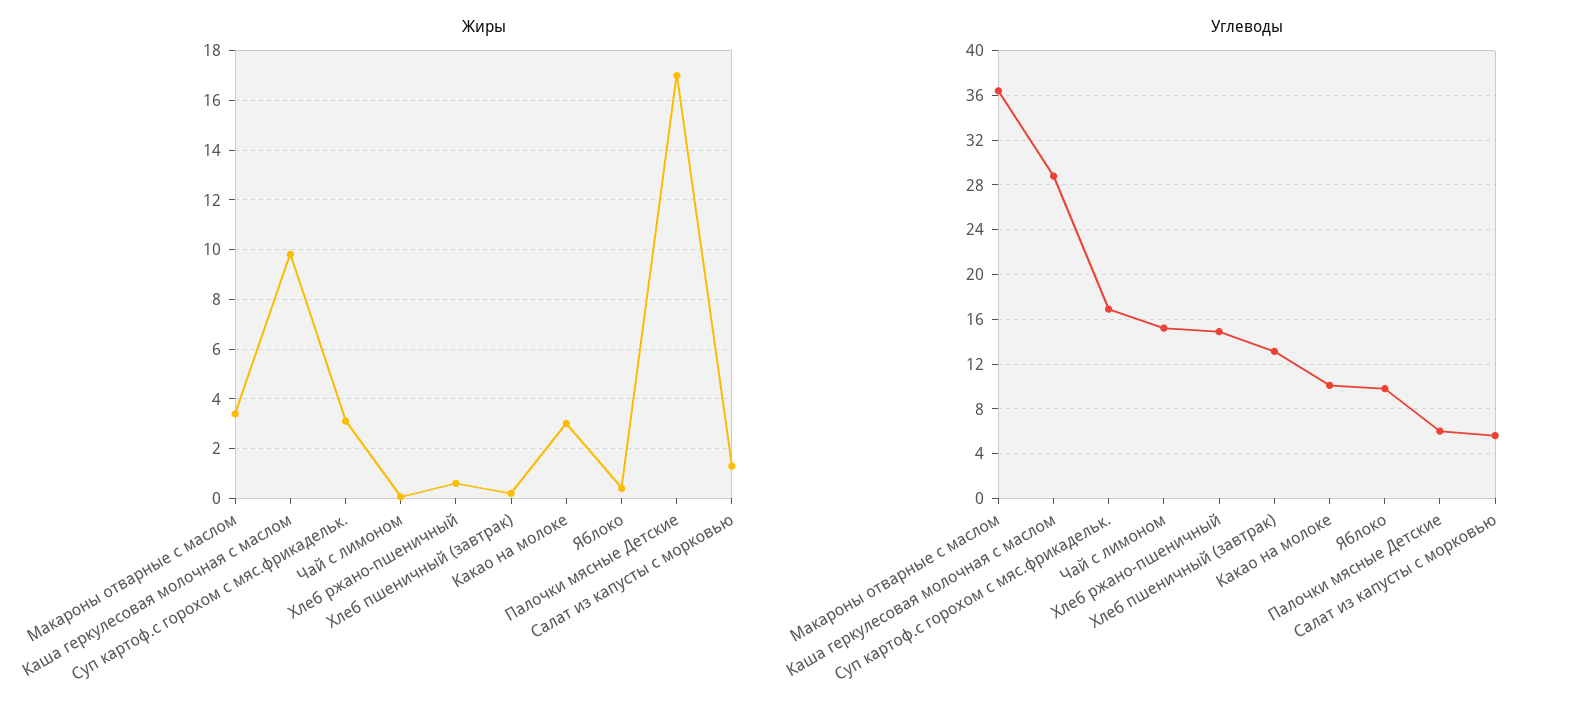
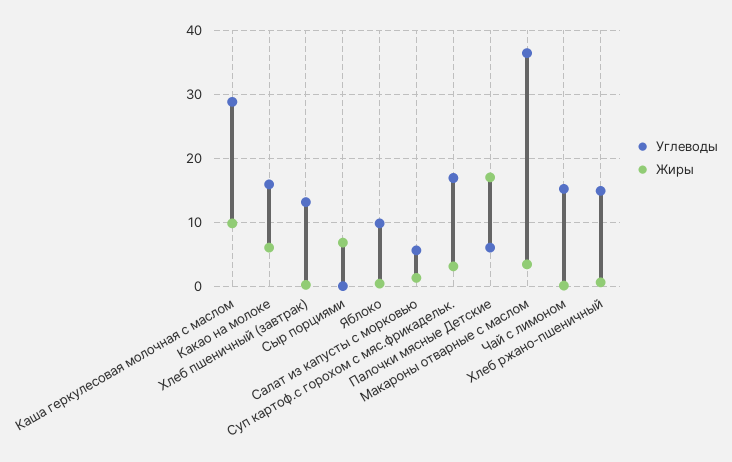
  {
    "Жиры": {
      "Макароны отварные с маслом": 3.5,
      "Каша геркулесовая молочная с маслом": 9.75,
      "Суп картоф.с горохом с мяс.фрикадельк.": 3,
      "Чай с лимоном": 0,
      "Хлеб ржано-пшеничный": 0.5,
      "Хлеб пшеничный (завтрак)": 0.25,
-     "Какао на молоке": 3,
+     "Какао на молоке": 6,
      "Яблоко": 0.5,
      "Палочки мясные Детские": 17,
-     "Салат из капусты с морковью": 1.25
+     "Салат из капусты с морковью": 1.25,
+     "Сыр порциями": 7
    },
    "Углеводы": {
      "Макароны отварные с маслом": 36,
      "Каша геркулесовая молочная с маслом": 29,
      "Суп картоф.с горохом с мяс.фрикадельк.": 17,
      "Чай с лимоном": 15,
      "Хлеб ржано-пшеничный": 15,
      "Хлеб пшеничный (завтрак)": 13,
-     "Какао на молоке": 10,
+     "Какао на молоке": 16,
      "Яблоко": 10,
      "Палочки мясные Детские": 6,
-     "Салат из капусты с морковью": 6
+     "Салат из капусты с морковью": 6,
+     "Сыр порциями": 0
    }
  }

